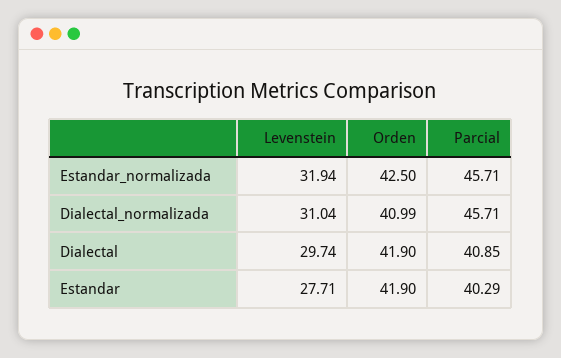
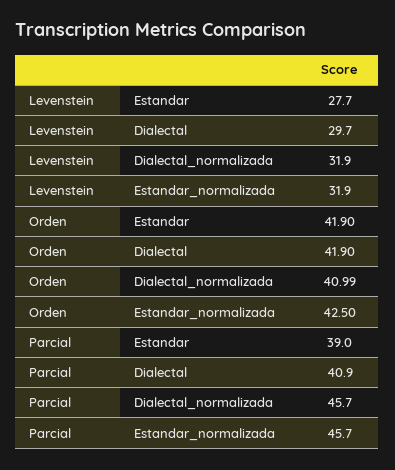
  {
    "Levenstein": {
      "Estandar_normalizada": 31.94,
-     "Dialectal_normalizada": 31.04,
+     "Dialectal_normalizada": 31.9,
      "Dialectal": 29.74,
      "Estandar": 27.71
    },
    "Orden": {
      "Estandar_normalizada": 42.5,
      "Dialectal_normalizada": 40.99,
      "Dialectal": 41.9,
      "Estandar": 41.9
    },
    "Parcial": {
      "Estandar_normalizada": 45.71,
      "Dialectal_normalizada": 45.71,
      "Dialectal": 40.85,
-     "Estandar": 40.29
+     "Estandar": 39
    }
  }

